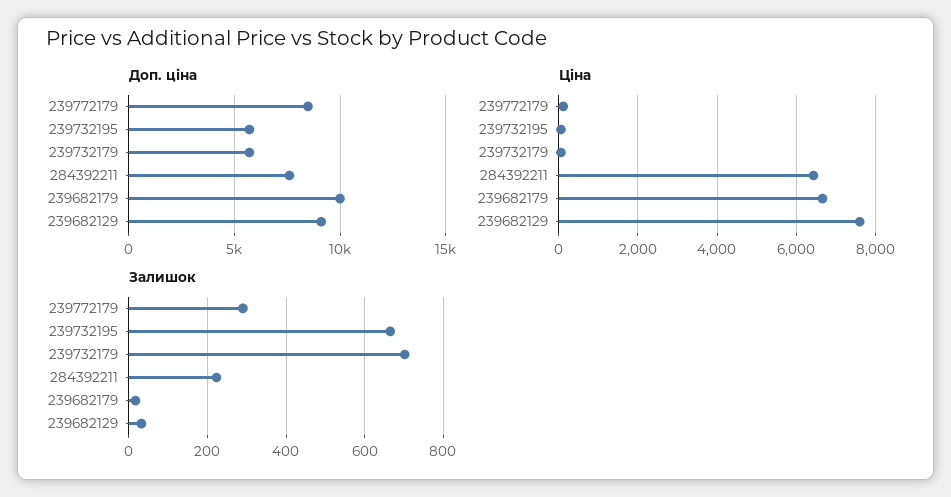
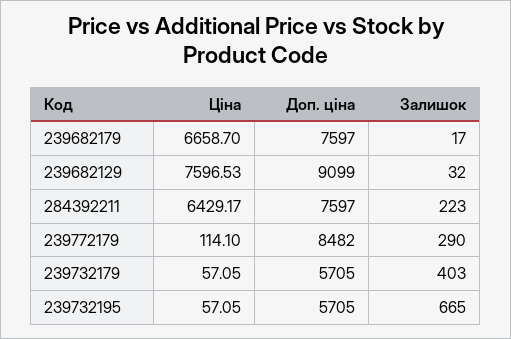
  {
    "Доп. ціна": {
      "239772179": 8482,
      "239732195": 5705,
      "239732179": 5705,
      "284392211": 7597,
-     "239682179": 10000,
+     "239682179": 7597,
      "239682129": 9099
    },
    "Ціна": {
      "239772179": 114.1,
      "239732195": 57.05,
      "239732179": 57.05,
      "284392211": 6429.17,
      "239682179": 6658.7,
      "239682129": 7596.53
    },
    "Залишок": {
      "239772179": 290,
      "239732195": 665,
-     "239732179": 700,
+     "239732179": 403,
      "284392211": 223,
      "239682179": 17,
      "239682129": 32
    }
  }

